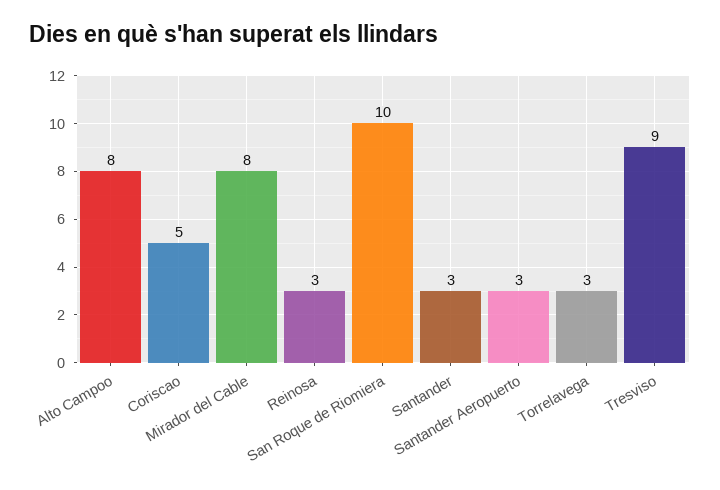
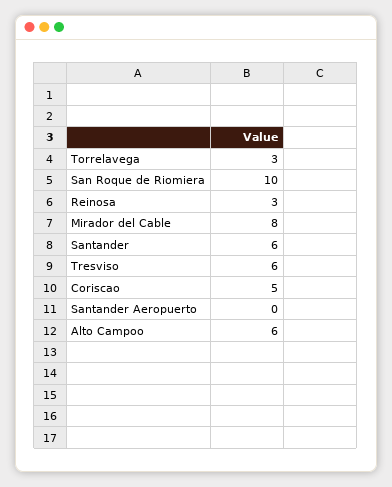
  {
-   "Alto Campoo": 8,
+   "Alto Campoo": 6,
    "Coriscao": 5,
    "Mirador del Cable": 8,
    "Reinosa": 3,
    "San Roque de Riomiera": 10,
-   "Santander": 3,
+   "Santander": 6,
-   "Santander Aeropuerto": 3,
+   "Santander Aeropuerto": 0,
    "Torrelavega": 3,
-   "Tresviso": 9
+   "Tresviso": 6
  }

